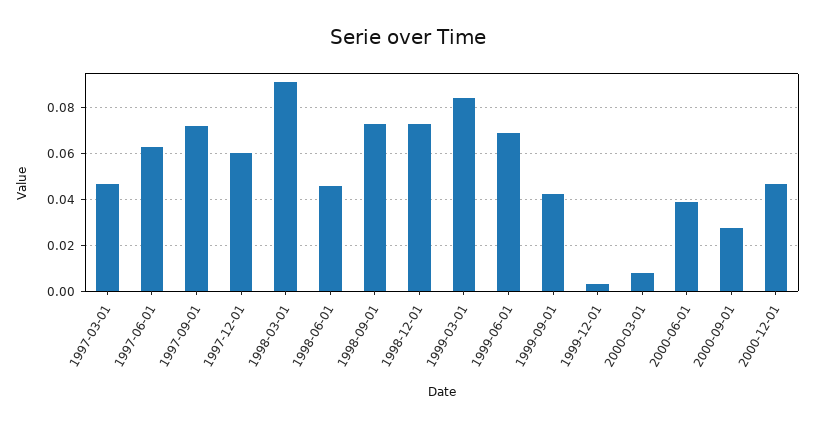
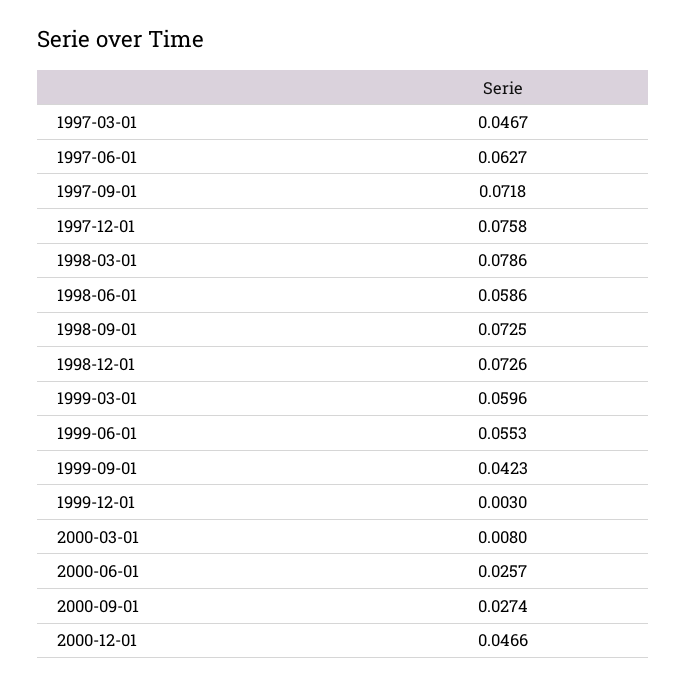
  {
    "1997-03-01": 0.0467,
    "1997-06-01": 0.0627,
    "1997-09-01": 0.0718,
-   "1997-12-01": 0.06,
+   "1997-12-01": 0.0758,
-   "1998-03-01": 0.09,
+   "1998-03-01": 0.0786,
-   "1998-06-01": 0.045,
+   "1998-06-01": 0.0586,
    "1998-09-01": 0.0725,
    "1998-12-01": 0.0726,
-   "1999-03-01": 0.085,
+   "1999-03-01": 0.0596,
-   "1999-06-01": 0.07,
+   "1999-06-01": 0.0553,
    "1999-09-01": 0.0423,
    "1999-12-01": 0.003,
    "2000-03-01": 0.008,
-   "2000-06-01": 0.04,
+   "2000-06-01": 0.0257,
    "2000-09-01": 0.0274,
    "2000-12-01": 0.0466
  }

